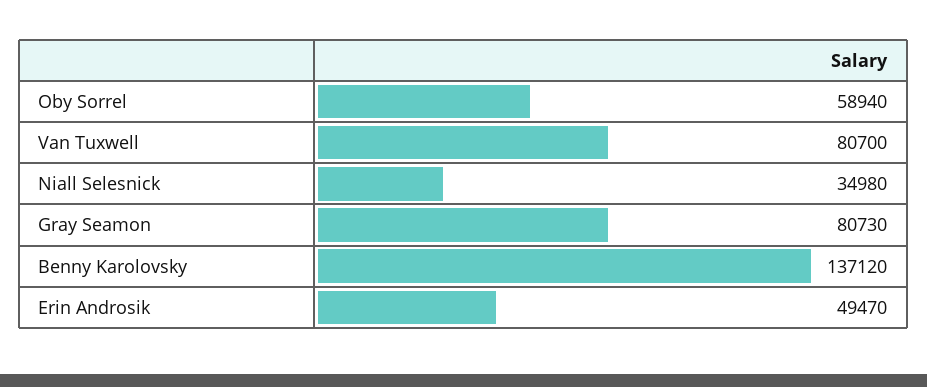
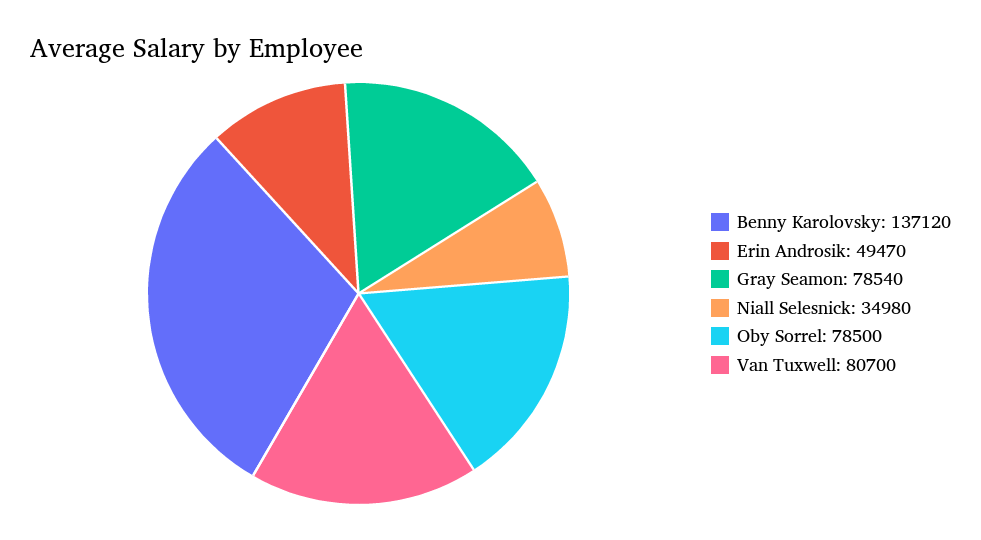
  {
-   "Oby Sorrel": 58940,
+   "Oby Sorrel": 78500,
    "Van Tuxwell": 80700,
    "Niall Selesnick": 34980,
-   "Gray Seamon": 80730,
+   "Gray Seamon": 78540,
    "Benny Karolovsky": 137120,
    "Erin Androsik": 49470
  }

